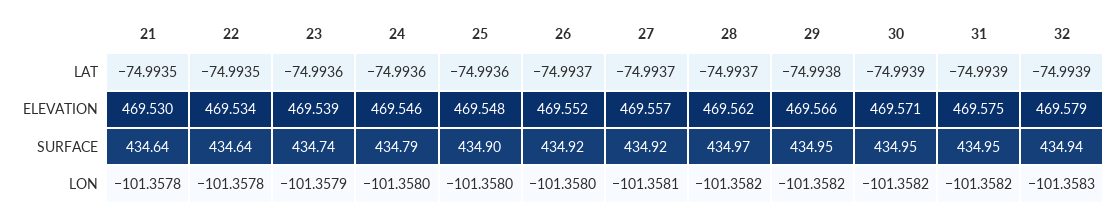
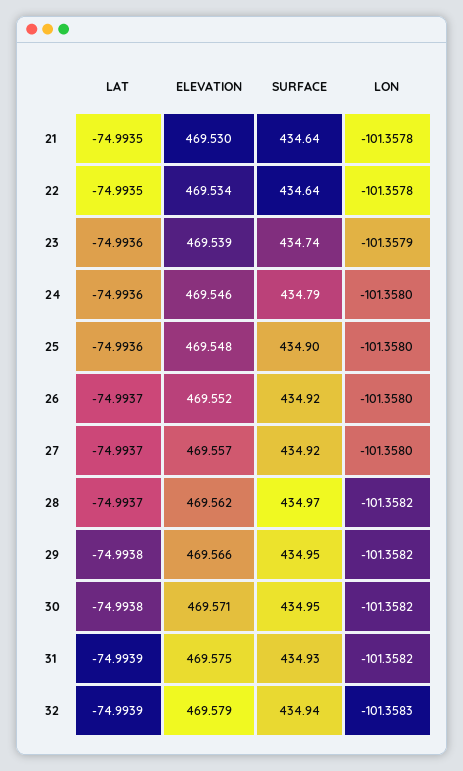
  {
    "21": {
      "LAT": -74.9935,
      "ELEVATION": 469.53,
      "SURFACE": 434.64,
      "LON": -101.3578
    },
    "22": {
      "LAT": -74.9935,
      "ELEVATION": 469.534,
      "SURFACE": 434.64,
      "LON": -101.3578
    },
    "23": {
      "LAT": -74.9936,
      "ELEVATION": 469.539,
      "SURFACE": 434.74,
      "LON": -101.3579
    },
    "24": {
      "LAT": -74.9936,
      "ELEVATION": 469.546,
      "SURFACE": 434.79,
      "LON": -101.358
    },
    "25": {
      "LAT": -74.9936,
      "ELEVATION": 469.548,
      "SURFACE": 434.9,
      "LON": -101.358
    },
    "26": {
      "LAT": -74.9937,
      "ELEVATION": 469.552,
      "SURFACE": 434.92,
      "LON": -101.358
    },
    "27": {
      "LAT": -74.9937,
      "ELEVATION": 469.557,
      "SURFACE": 434.92,
-     "LON": -101.3581
+     "LON": -101.358
    },
    "28": {
      "LAT": -74.9937,
      "ELEVATION": 469.562,
      "SURFACE": 434.97,
      "LON": -101.3582
    },
    "29": {
      "LAT": -74.9938,
      "ELEVATION": 469.566,
      "SURFACE": 434.95,
      "LON": -101.3582
    },
    "30": {
-     "LAT": -74.9939,
+     "LAT": -74.9938,
      "ELEVATION": 469.571,
      "SURFACE": 434.95,
      "LON": -101.3582
    },
    "31": {
      "LAT": -74.9939,
      "ELEVATION": 469.575,
-     "SURFACE": 434.95,
+     "SURFACE": 434.93,
      "LON": -101.3582
    },
    "32": {
      "LAT": -74.9939,
      "ELEVATION": 469.579,
      "SURFACE": 434.94,
      "LON": -101.3583
    }
  }

